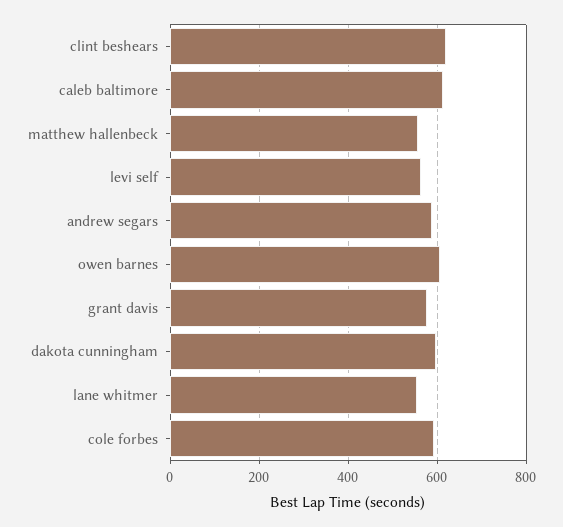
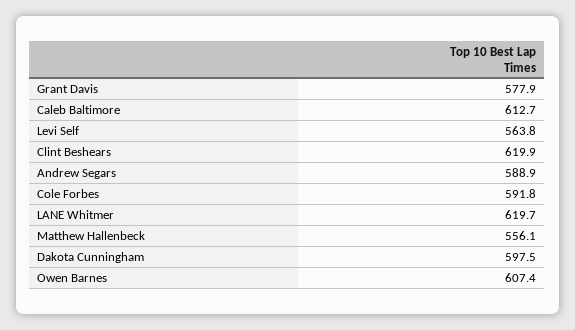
  {
    "clint beshears": 619.9,
    "caleb baltimore": 612.7,
    "matthew hallenbeck": 556.1,
    "levi self": 563.8,
    "andrew segars": 588.9,
    "owen barnes": 607.4,
    "grant davis": 577.9,
    "dakota cunningham": 597.5,
-   "lane whitmer": 560,
+   "lane whitmer": 619.7,
    "cole forbes": 591.8
  }

